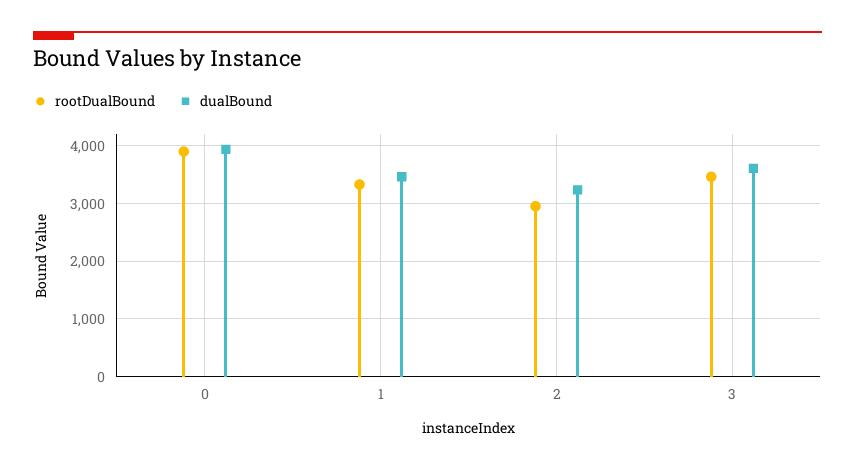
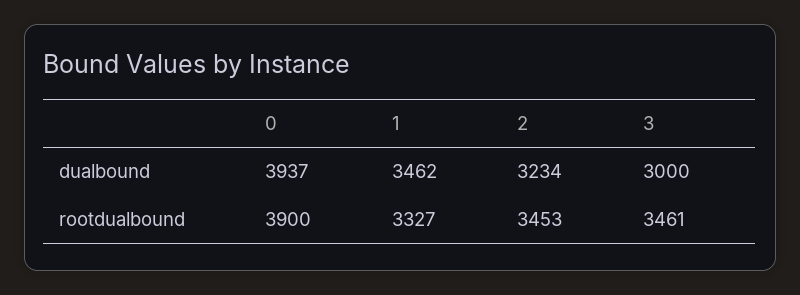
  {
    "rootDualBound": {
      "0": 3900,
      "1": 3327,
-     "2": 3000,
+     "2": 3453,
      "3": 3461
    },
    "dualBound": {
      "0": 3937,
      "1": 3462,
      "2": 3234,
-     "3": 3600
+     "3": 3000
    }
  }

